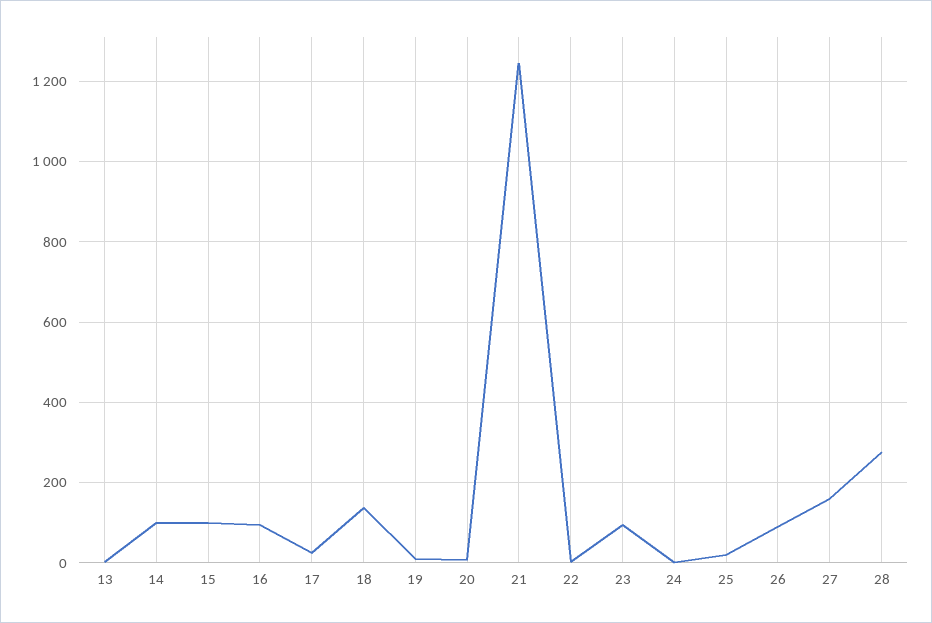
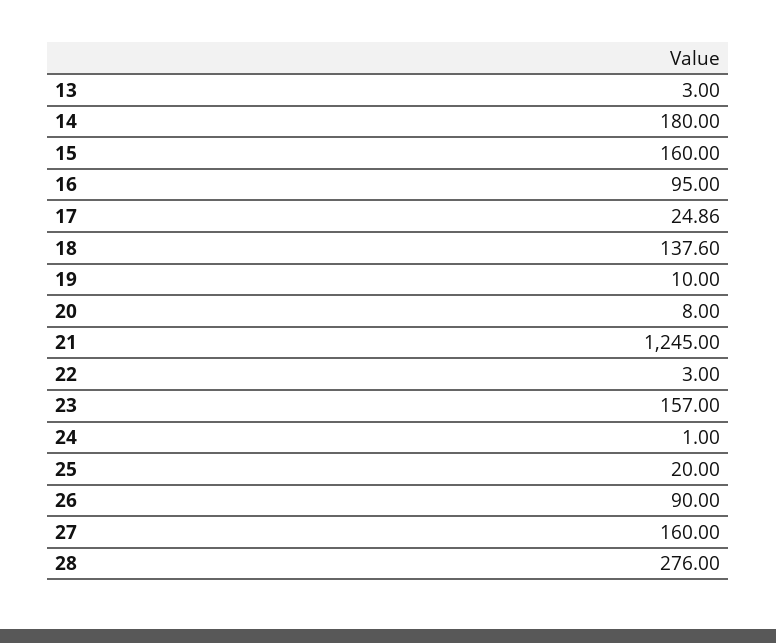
  {
    "13": 3,
-   "14": 100,
+   "14": 180,
-   "15": 100,
+   "15": 160,
    "16": 95,
    "17": 24.86,
    "18": 137.6,
    "19": 10,
    "20": 8,
    "21": 1245,
    "22": 3,
-   "23": 100,
+   "23": 157,
    "24": 1,
    "25": 20,
    "26": 90,
    "27": 160,
    "28": 276
  }

